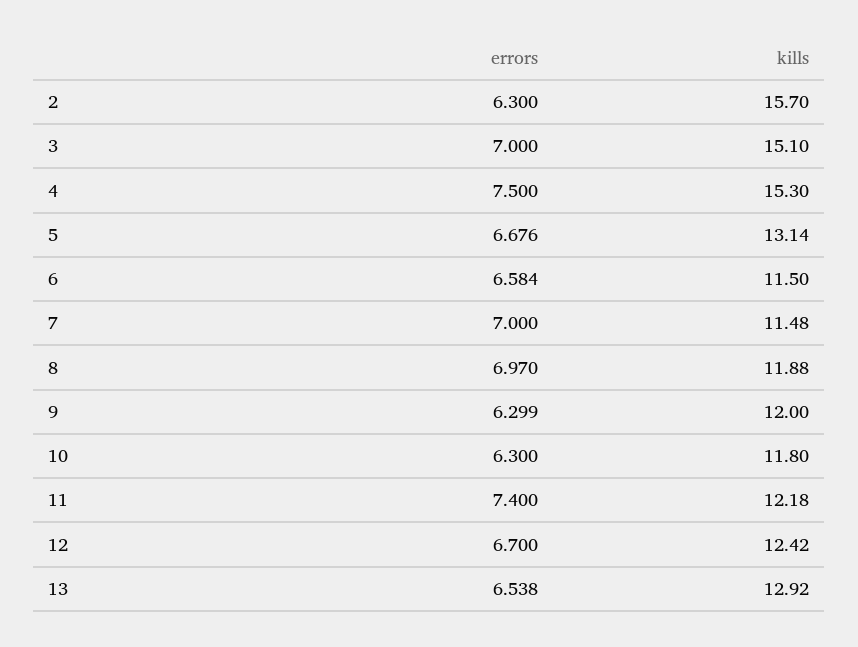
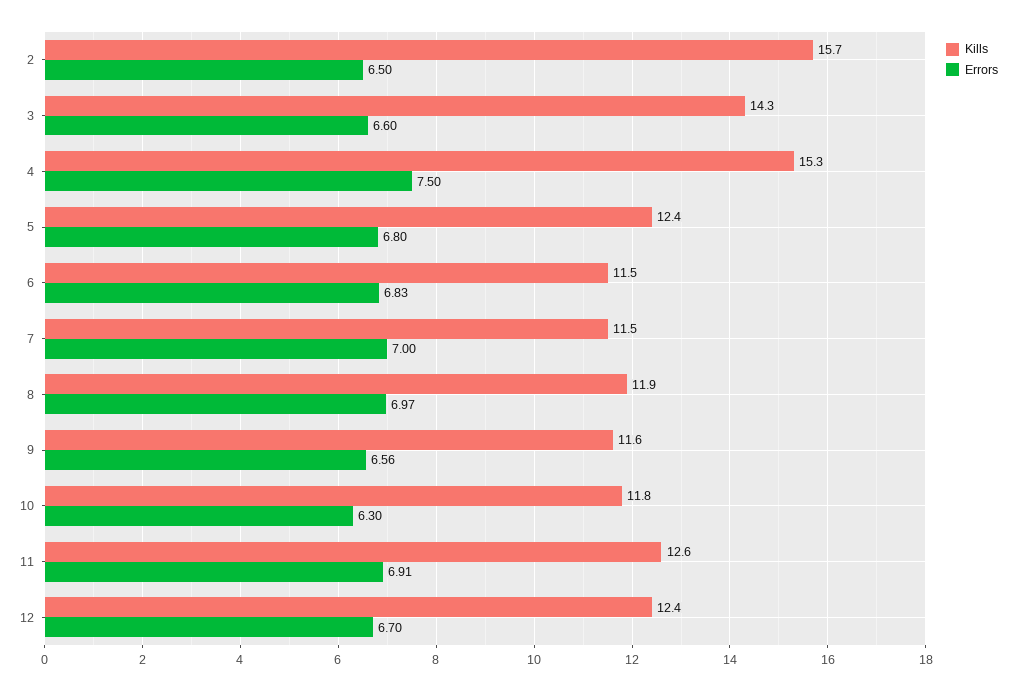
  {
    "errors": {
-     "2": 6.3,
+     "2": 6.5,
-     "3": 7,
+     "3": 6.6,
      "4": 7.5,
-     "5": 6.676,
+     "5": 6.8,
-     "6": 6.584,
+     "6": 6.83,
      "7": 7,
      "8": 6.97,
-     "9": 6.299,
+     "9": 6.56,
      "10": 6.3,
-     "11": 7.4,
+     "11": 6.91,
-     "12": 6.7,
+     "12": 6.7
-     "13": 6.538
    },
    "kills": {
      "2": 15.7,
-     "3": 15.1,
+     "3": 14.3,
      "4": 15.3,
-     "5": 13.14,
+     "5": 12.4,
      "6": 11.5,
      "7": 11.48,
      "8": 11.88,
-     "9": 12,
+     "9": 11.6,
      "10": 11.8,
-     "11": 12.18,
+     "11": 12.6,
-     "12": 12.42,
+     "12": 12.42
-     "13": 12.92
    }
  }

